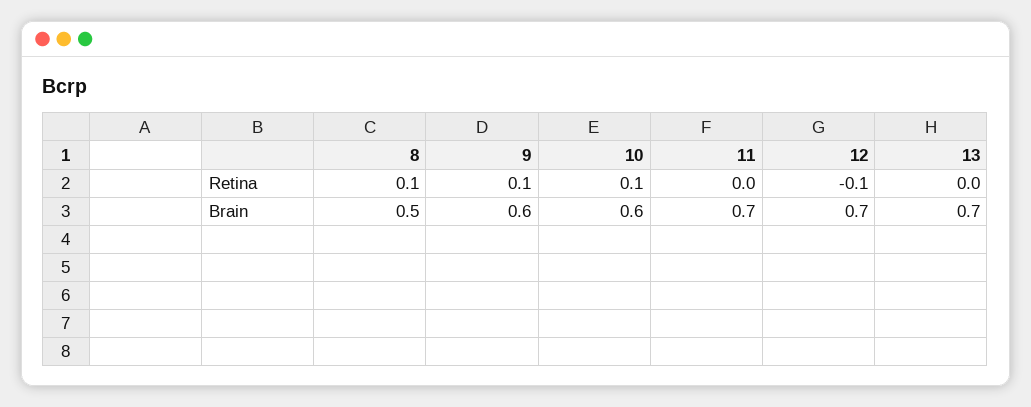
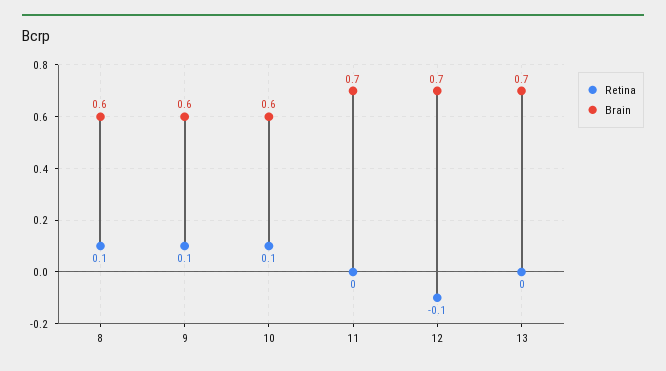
  {
    "Retina": {
      "8": 0.1,
      "9": 0.1,
      "10": 0.1,
      "11": 0,
      "12": -0.1,
      "13": 0
    },
    "Brain": {
-     "8": 0.5,
+     "8": 0.6,
      "9": 0.6,
      "10": 0.6,
      "11": 0.7,
      "12": 0.7,
      "13": 0.7
    }
  }

